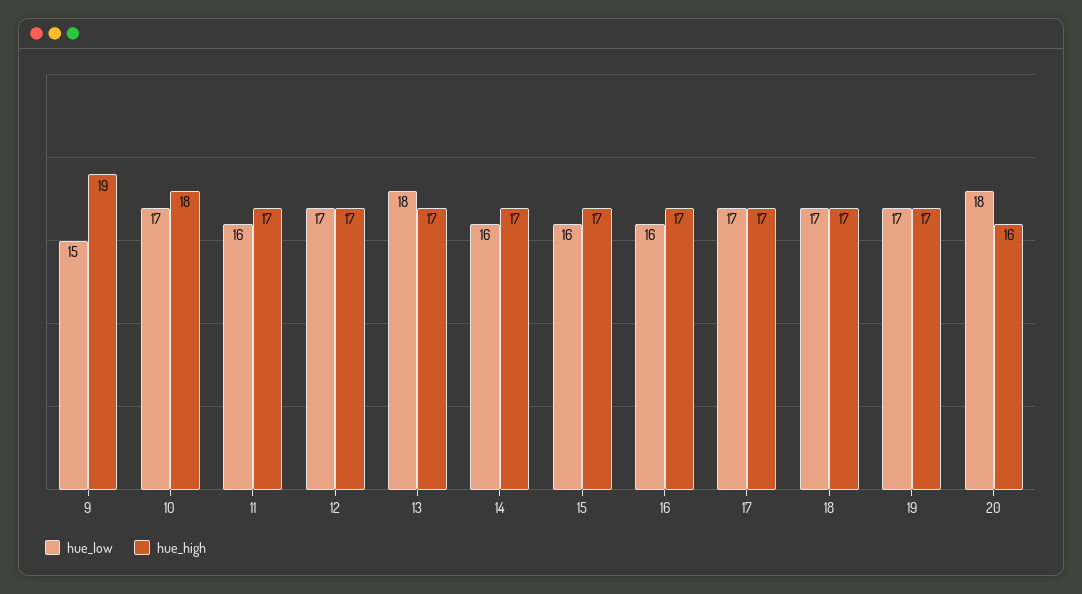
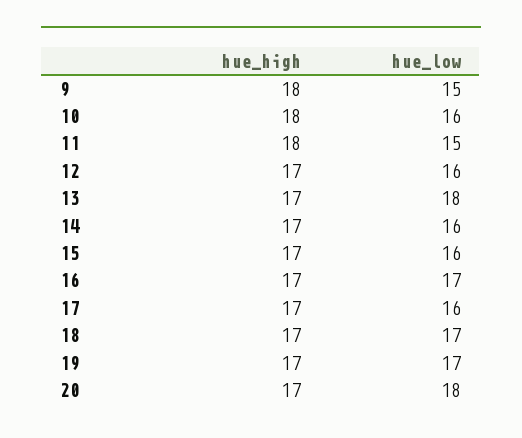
  {
    "hue_low": {
      "9": 15,
-     "10": 17,
+     "10": 16,
-     "11": 16,
+     "11": 15,
-     "12": 17,
+     "12": 16,
      "13": 18,
      "14": 16,
      "15": 16,
-     "16": 16,
+     "16": 17,
-     "17": 17,
+     "17": 16,
      "18": 17,
      "19": 17,
      "20": 18
    },
    "hue_high": {
-     "9": 19,
+     "9": 18,
      "10": 18,
-     "11": 17,
+     "11": 18,
      "12": 17,
      "13": 17,
      "14": 17,
      "15": 17,
      "16": 17,
      "17": 17,
      "18": 17,
      "19": 17,
-     "20": 16
+     "20": 17
    }
  }

